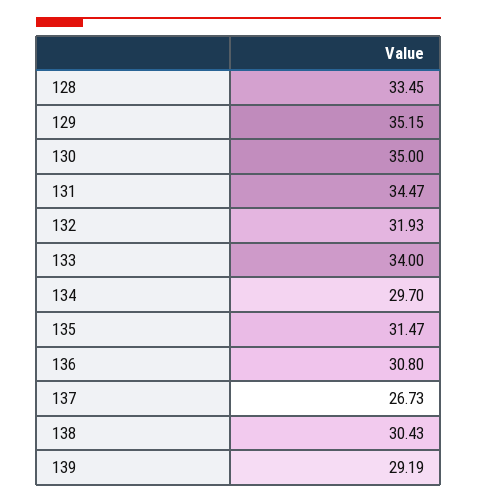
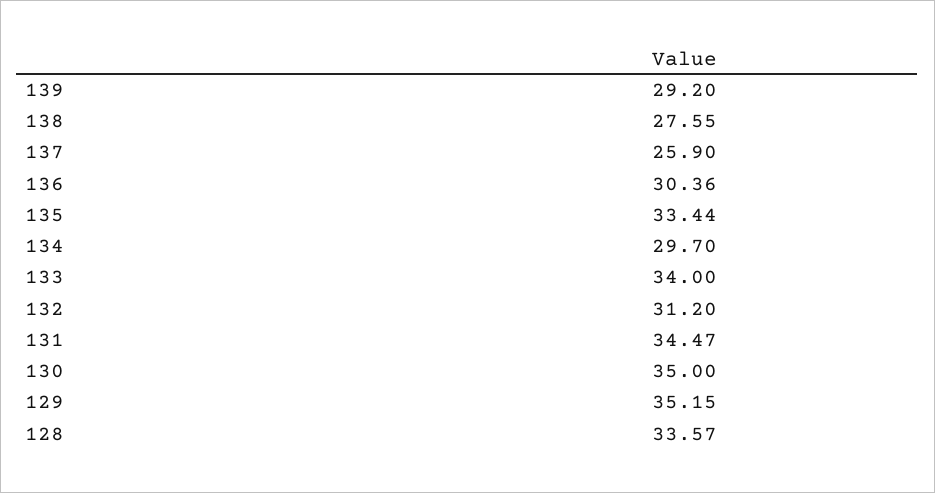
  {
-   "128": 33.45,
+   "128": 33.57,
    "129": 35.15,
    "130": 35,
    "131": 34.47,
-   "132": 31.93,
+   "132": 31.2,
    "133": 34,
    "134": 29.7,
-   "135": 31.47,
+   "135": 33.44,
-   "136": 30.8,
+   "136": 30.36,
-   "137": 26.73,
+   "137": 25.9,
-   "138": 30.43,
+   "138": 27.55,
-   "139": 29.19
+   "139": 29.2
  }

